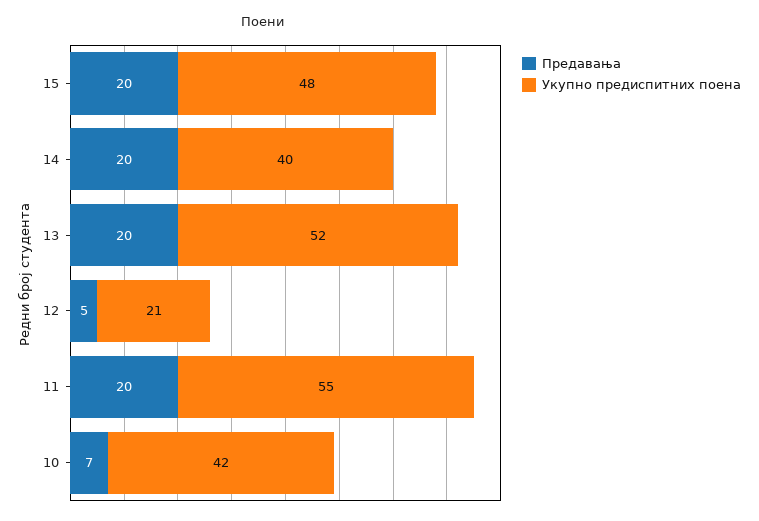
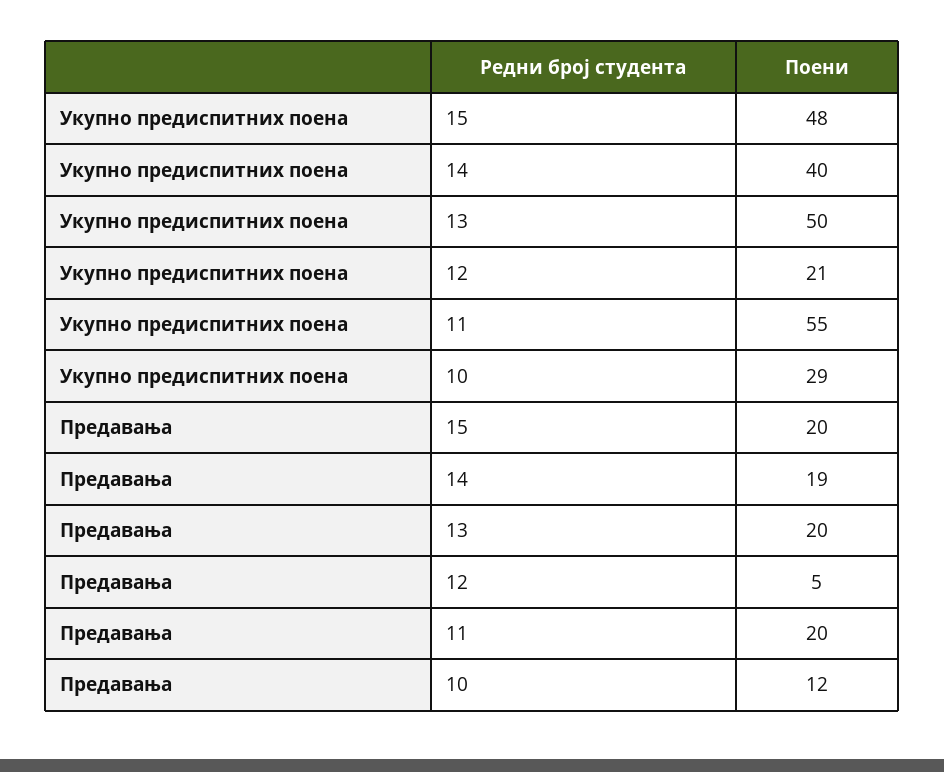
  {
    "Предавања": {
      "15": 20,
-     "14": 20,
+     "14": 19,
      "13": 20,
      "12": 5,
      "11": 20,
-     "10": 7
+     "10": 12
    },
    "Укупно предиспитних поена": {
      "15": 48,
      "14": 40,
-     "13": 52,
+     "13": 50,
      "12": 21,
      "11": 55,
-     "10": 42
+     "10": 29
    }
  }

